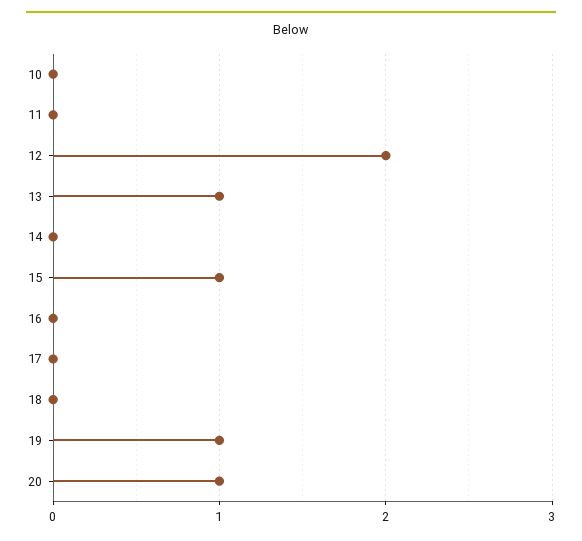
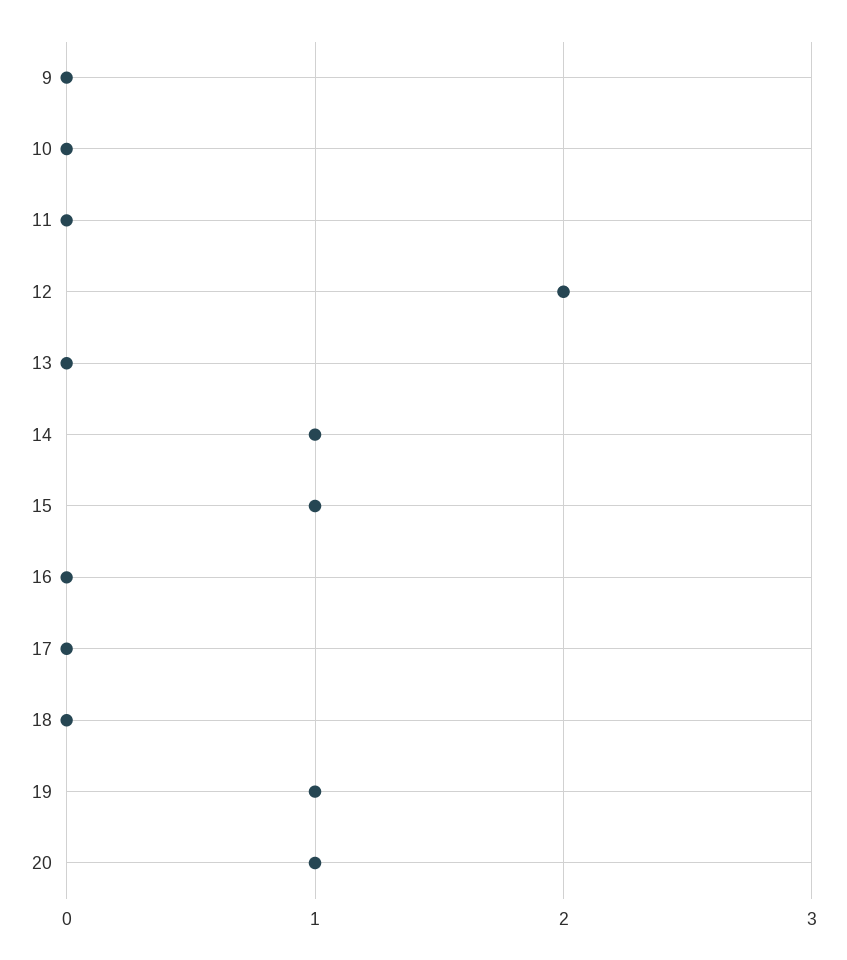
  {
    "10": 0,
    "11": 0,
    "12": 2,
-   "13": 1,
+   "13": 0,
-   "14": 0,
+   "14": 1,
    "15": 1,
    "16": 0,
    "17": 0,
    "18": 0,
    "19": 1,
-   "20": 1
+   "20": 1,
+   "9": 0
  }

